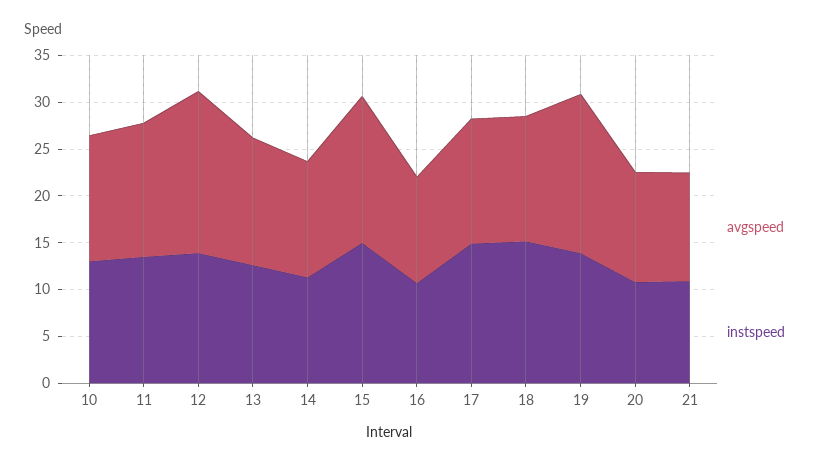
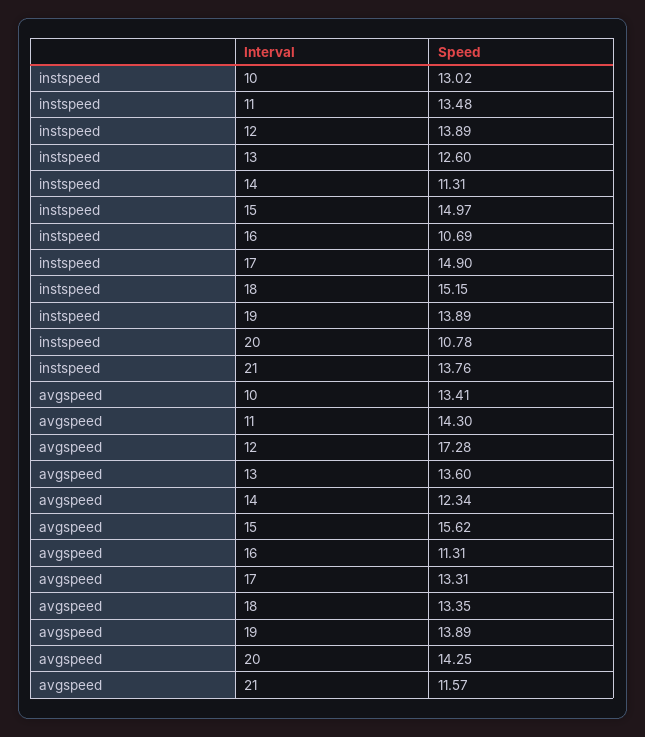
  {
    "avgspeed": {
      "10": 13.41,
      "11": 14.3,
      "12": 17.28,
      "13": 13.6,
      "14": 12.34,
      "15": 15.62,
      "16": 11.31,
      "17": 13.31,
      "18": 13.35,
-     "19": 17,
+     "19": 13.89,
-     "20": 12,
+     "20": 14.25,
      "21": 11.57
    },
    "instspeed": {
      "10": 13.02,
      "11": 13.48,
      "12": 13.89,
      "13": 12.6,
      "14": 11.31,
      "15": 14.97,
      "16": 10.69,
      "17": 14.9,
      "18": 15.15,
      "19": 13.89,
      "20": 10.78,
-     "21": 11
+     "21": 13.76
    }
  }

